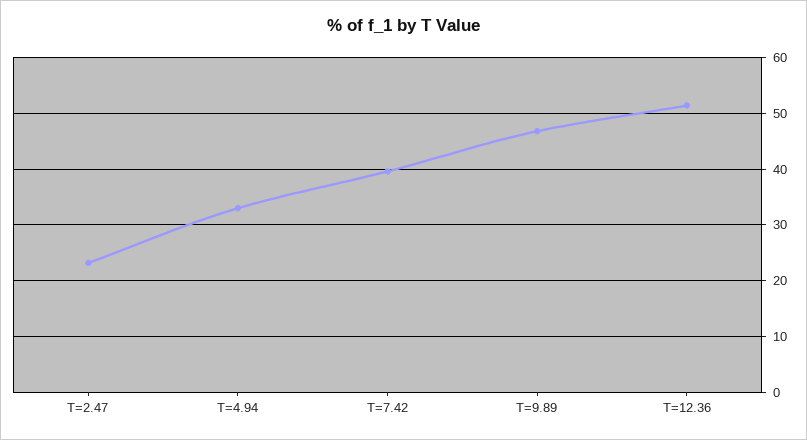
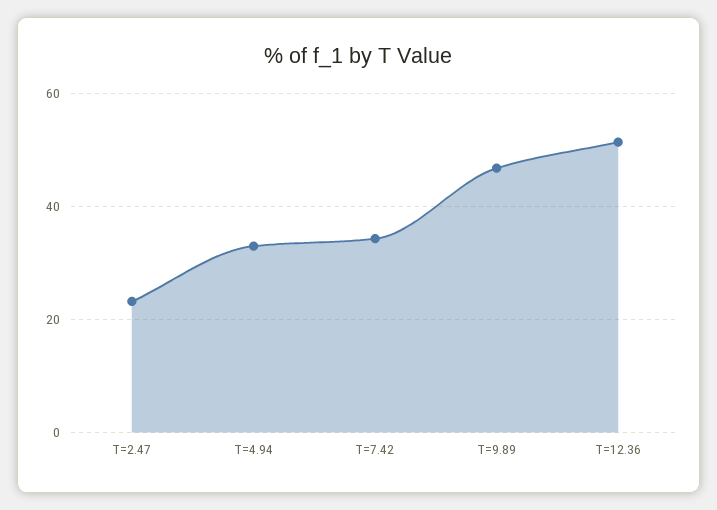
  {
    "T=2.47": 24,
    "T=4.94": 34,
-   "T=7.42": 40,
+   "T=7.42": 34,
    "T=9.89": 46,
    "T=12.36": 52
  }

